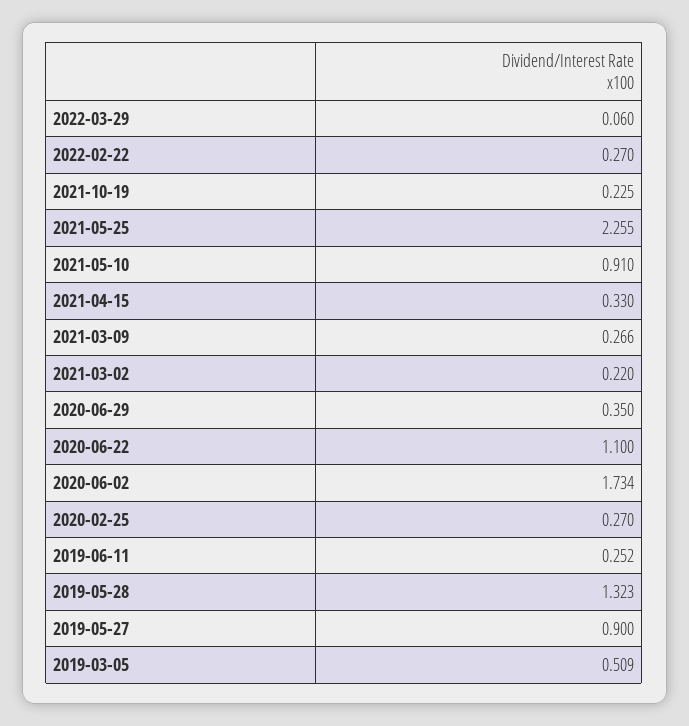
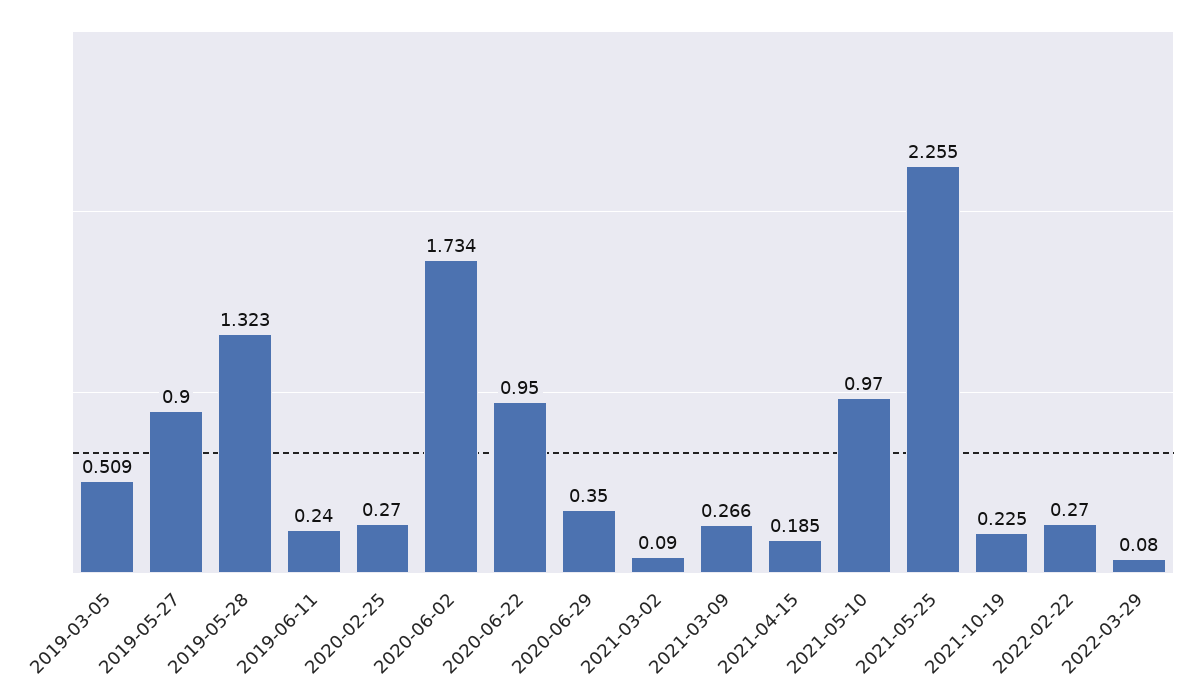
  {
-   "2022-03-29": 0.06,
+   "2022-03-29": 0.08,
    "2022-02-22": 0.27,
    "2021-10-19": 0.225,
    "2021-05-25": 2.255,
-   "2021-05-10": 0.91,
+   "2021-05-10": 0.97,
-   "2021-04-15": 0.33,
+   "2021-04-15": 0.185,
    "2021-03-09": 0.266,
-   "2021-03-02": 0.22,
+   "2021-03-02": 0.09,
    "2020-06-29": 0.35,
-   "2020-06-22": 1.1,
+   "2020-06-22": 0.95,
    "2020-06-02": 1.734,
    "2020-02-25": 0.27,
-   "2019-06-11": 0.252,
+   "2019-06-11": 0.24,
    "2019-05-28": 1.323,
    "2019-05-27": 0.9,
    "2019-03-05": 0.509
  }

